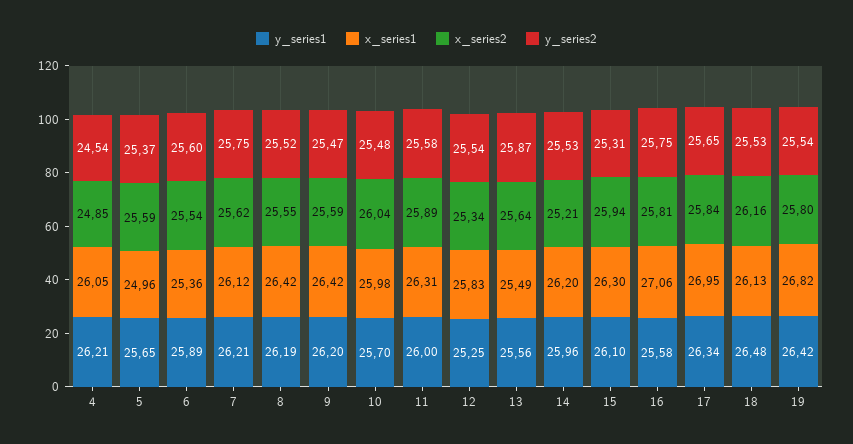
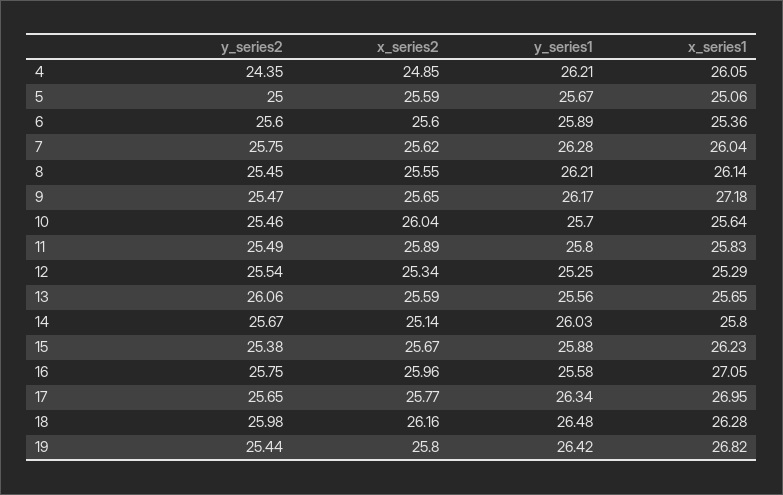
  {
    "y_series1": {
      "4": 26.21,
-     "5": 25.65,
+     "5": 25.67,
      "6": 25.89,
-     "7": 26.21,
+     "7": 26.28,
-     "8": 26.19,
+     "8": 26.21,
-     "9": 26.2,
+     "9": 26.17,
      "10": 25.7,
-     "11": 26,
+     "11": 25.8,
      "12": 25.25,
      "13": 25.56,
-     "14": 25.96,
+     "14": 26.03,
-     "15": 26.1,
+     "15": 25.88,
      "16": 25.58,
      "17": 26.34,
      "18": 26.48,
      "19": 26.42
    },
    "x_series1": {
      "4": 26.05,
-     "5": 24.96,
+     "5": 25.06,
      "6": 25.36,
-     "7": 26.12,
+     "7": 26.04,
-     "8": 26.42,
+     "8": 26.14,
-     "9": 26.42,
+     "9": 27.18,
-     "10": 25.98,
+     "10": 25.64,
-     "11": 26.31,
+     "11": 25.83,
-     "12": 25.83,
+     "12": 25.29,
-     "13": 25.49,
+     "13": 25.65,
-     "14": 26.2,
+     "14": 25.8,
-     "15": 26.3,
+     "15": 26.23,
-     "16": 27.06,
+     "16": 27.05,
      "17": 26.95,
-     "18": 26.13,
+     "18": 26.28,
      "19": 26.82
    },
    "x_series2": {
      "4": 24.85,
      "5": 25.59,
-     "6": 25.54,
+     "6": 25.6,
      "7": 25.62,
      "8": 25.55,
-     "9": 25.59,
+     "9": 25.65,
      "10": 26.04,
      "11": 25.89,
      "12": 25.34,
-     "13": 25.64,
+     "13": 25.59,
-     "14": 25.21,
+     "14": 25.14,
-     "15": 25.94,
+     "15": 25.67,
-     "16": 25.81,
+     "16": 25.96,
-     "17": 25.84,
+     "17": 25.77,
      "18": 26.16,
      "19": 25.8
    },
    "y_series2": {
-     "4": 24.54,
+     "4": 24.35,
-     "5": 25.37,
+     "5": 25,
      "6": 25.6,
      "7": 25.75,
-     "8": 25.52,
+     "8": 25.45,
      "9": 25.47,
-     "10": 25.48,
+     "10": 25.46,
-     "11": 25.58,
+     "11": 25.49,
      "12": 25.54,
-     "13": 25.87,
+     "13": 26.06,
-     "14": 25.53,
+     "14": 25.67,
-     "15": 25.31,
+     "15": 25.38,
      "16": 25.75,
      "17": 25.65,
-     "18": 25.53,
+     "18": 25.98,
-     "19": 25.54
+     "19": 25.44
    }
  }

